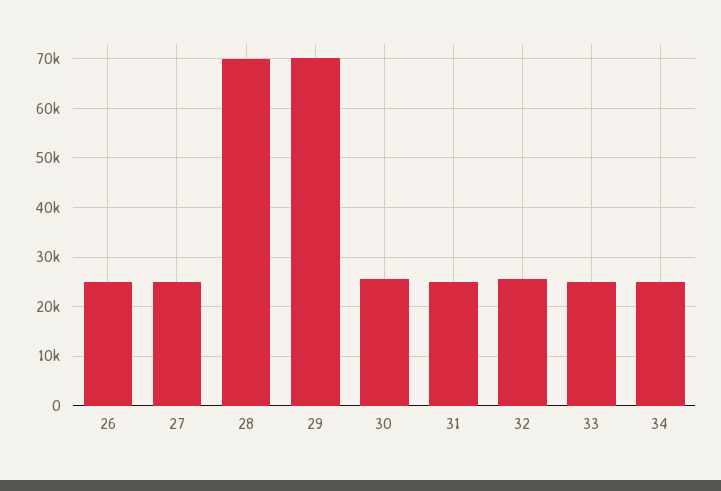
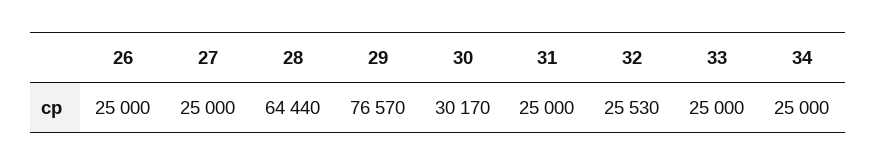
  {
    "26": 25000,
    "27": 25000,
-   "28": 70000,
+   "28": 64440,
-   "29": 70000,
+   "29": 76570,
-   "30": 26000,
+   "30": 30170,
    "31": 25000,
    "32": 25530,
    "33": 25000,
    "34": 25000
  }

